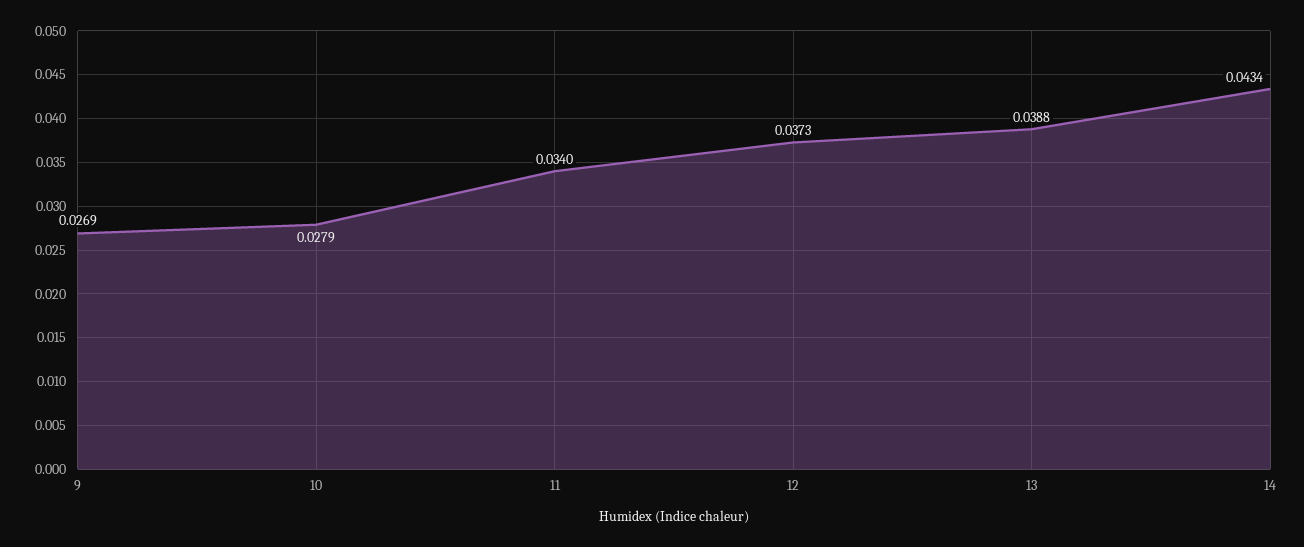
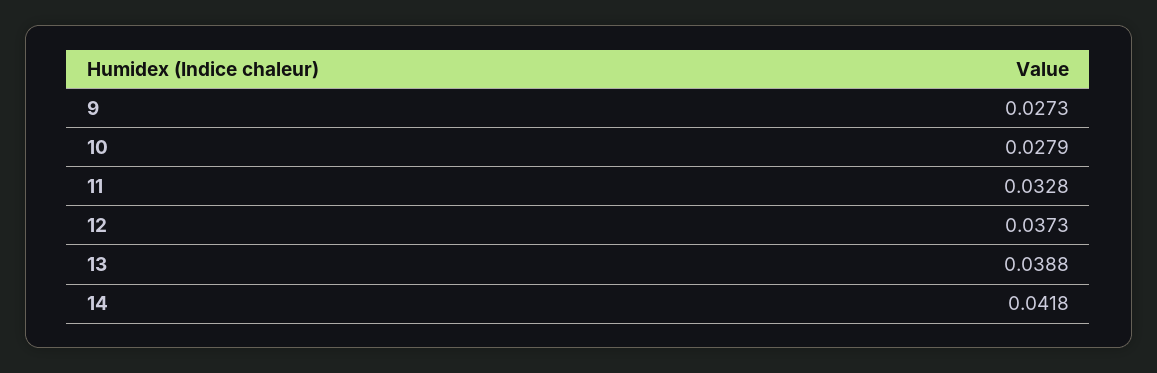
  {
-   "9": 0.0269,
+   "9": 0.0273,
    "10": 0.0279,
-   "11": 0.034,
+   "11": 0.0328,
    "12": 0.0373,
    "13": 0.0388,
-   "14": 0.0434
+   "14": 0.0418
  }

